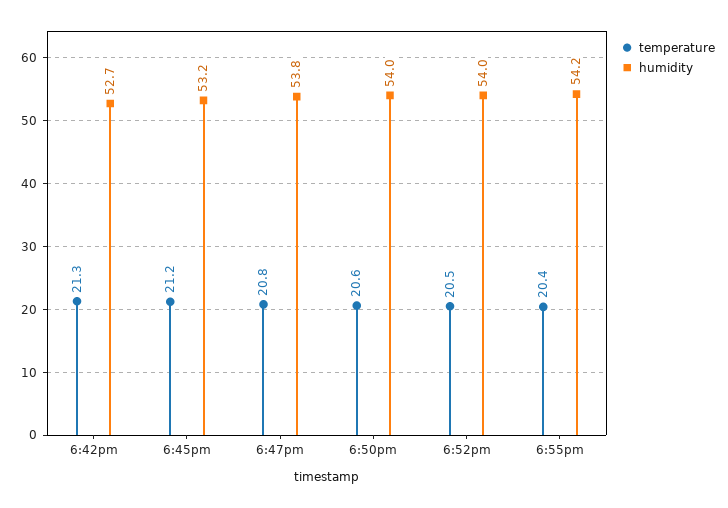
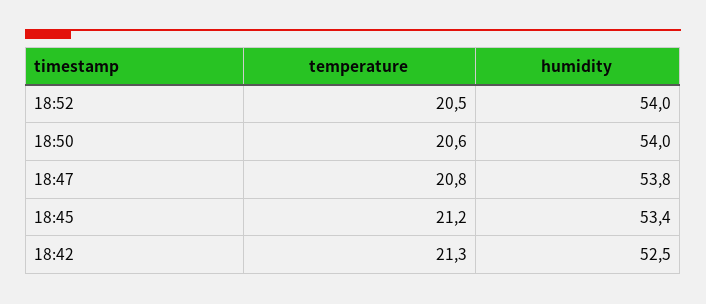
  {
    "temperature": {
      "6:42pm": 21.3,
      "6:45pm": 21.2,
      "6:47pm": 20.8,
      "6:50pm": 20.6,
-     "6:52pm": 20.5,
+     "6:52pm": 20.5
-     "6:55pm": 20.4
    },
    "humidity": {
-     "6:42pm": 52.7,
+     "6:42pm": 52.5,
-     "6:45pm": 53.2,
+     "6:45pm": 53.4,
      "6:47pm": 53.8,
      "6:50pm": 54,
-     "6:52pm": 54,
+     "6:52pm": 54
-     "6:55pm": 54.2
    }
  }

